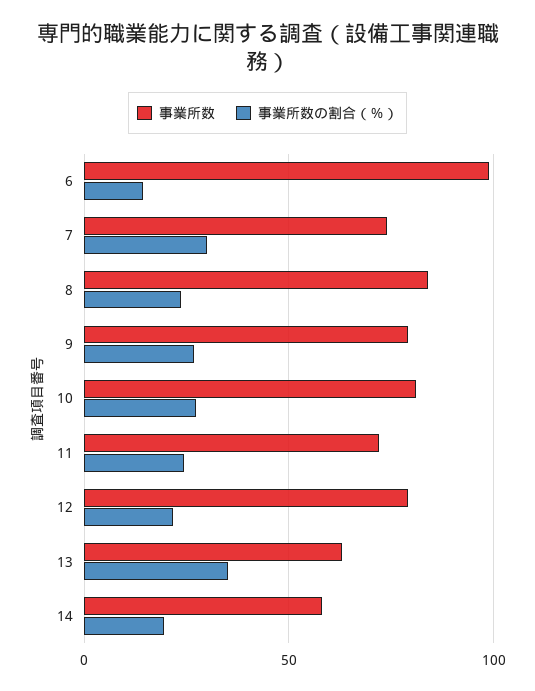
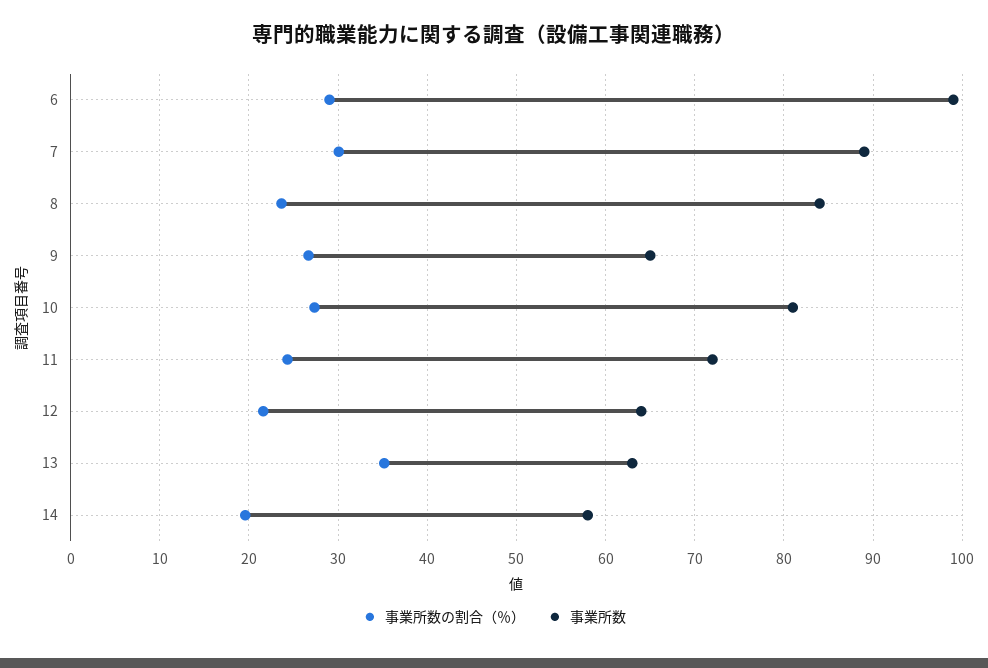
  {
    "事業所数": {
      "6": 99,
-     "7": 75,
+     "7": 89,
      "8": 84,
-     "9": 80,
+     "9": 65,
      "10": 81,
      "11": 72,
-     "12": 80,
+     "12": 64,
      "13": 63,
      "14": 58
    },
    "事業所数の割合（％）": {
-     "6": 15,
+     "6": 29,
      "7": 30,
      "8": 24,
      "9": 27,
      "10": 27,
      "11": 24,
      "12": 22,
      "13": 35,
      "14": 20
    }
  }

